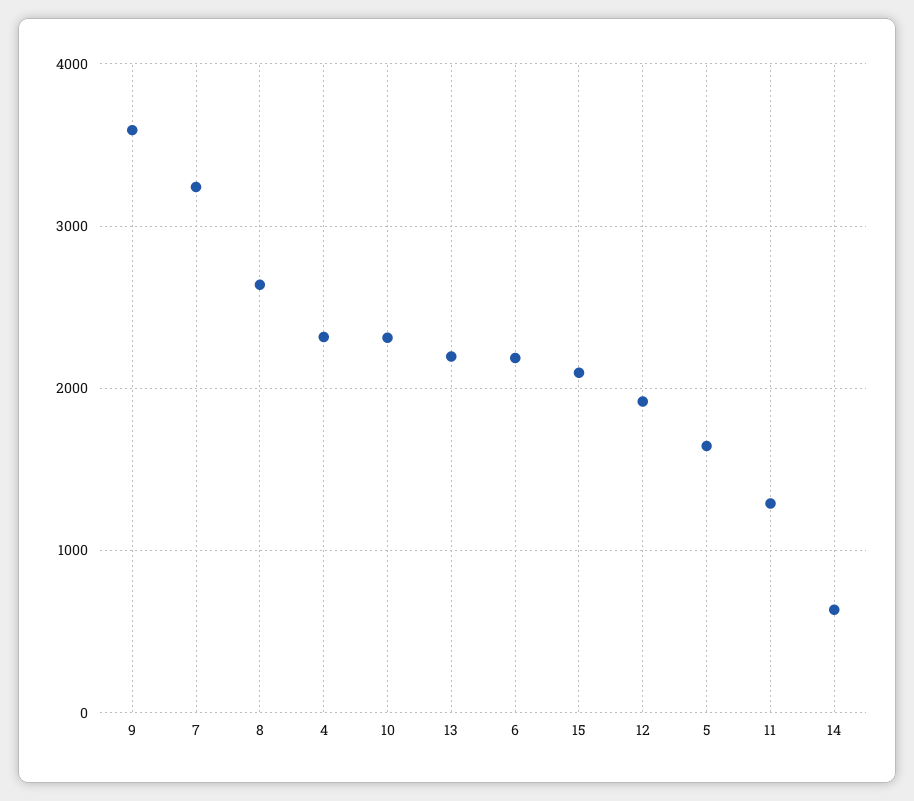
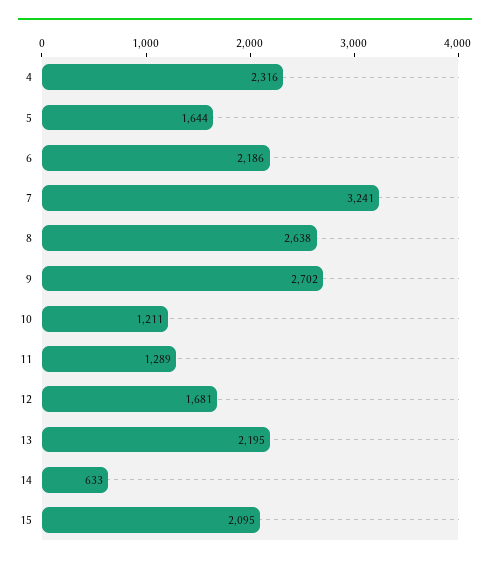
  {
-   "9": 3600,
+   "9": 2702,
    "7": 3241,
    "8": 2638,
    "4": 2316,
-   "10": 2300,
+   "10": 1211,
    "13": 2195,
    "6": 2186,
    "15": 2095,
-   "12": 1900,
+   "12": 1681,
    "5": 1644,
    "11": 1289,
    "14": 633
  }

